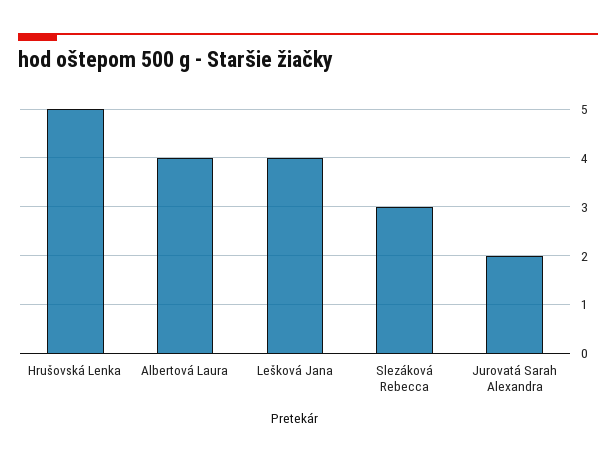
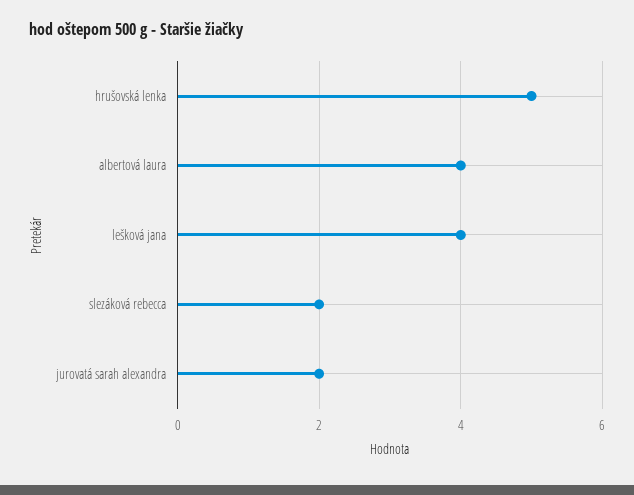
  {
    "Hrušovská Lenka": 5,
    "Albertová Laura": 4,
    "Lešková Jana": 4,
-   "Slezáková Rebecca": 3,
+   "Slezáková Rebecca": 2,
    "Jurovatá Sarah Alexandra": 2
  }

